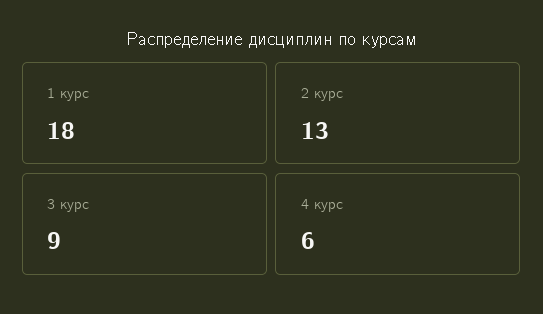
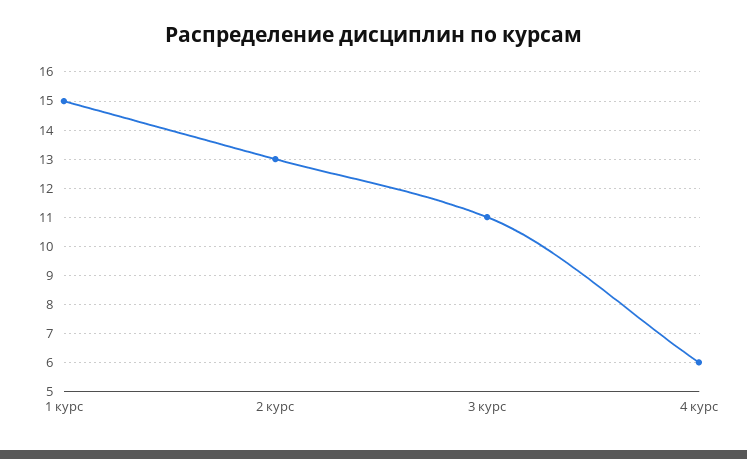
  {
-   "1 курс": 18,
+   "1 курс": 15,
    "2 курс": 13,
-   "3 курс": 9,
+   "3 курс": 11,
    "4 курс": 6
  }

